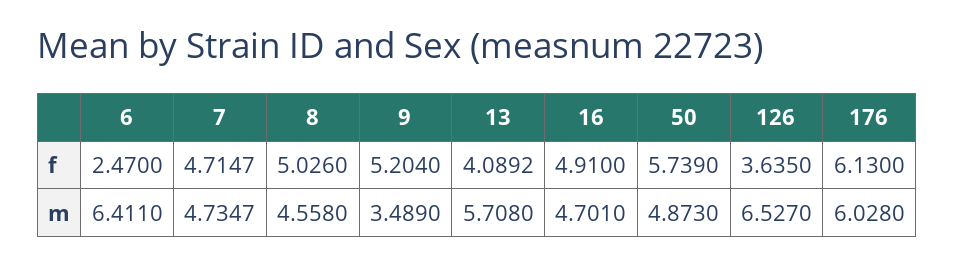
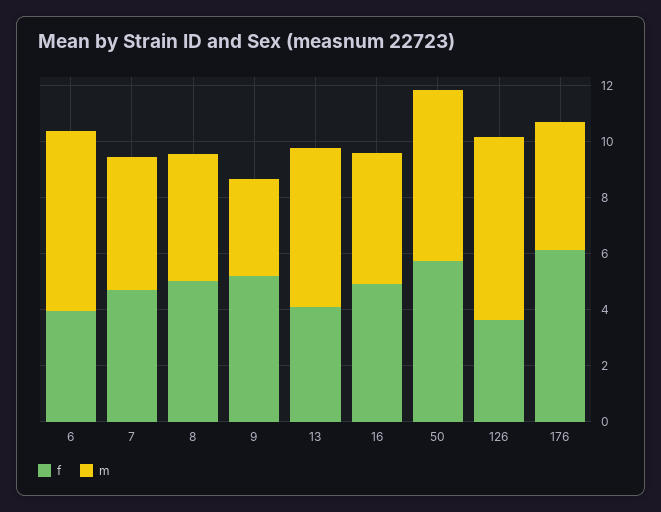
  {
    "f": {
-     "6": 2.47,
+     "6": 4,
      "7": 4.7147,
      "8": 5.026,
      "9": 5.204,
      "13": 4.0892,
      "16": 4.91,
      "50": 5.739,
      "126": 3.635,
      "176": 6.13
    },
    "m": {
      "6": 6.411,
      "7": 4.7347,
      "8": 4.558,
      "9": 3.489,
      "13": 5.708,
      "16": 4.701,
-     "50": 4.873,
+     "50": 6,
      "126": 6.527,
-     "176": 6.028
+     "176": 4.5
    }
  }

